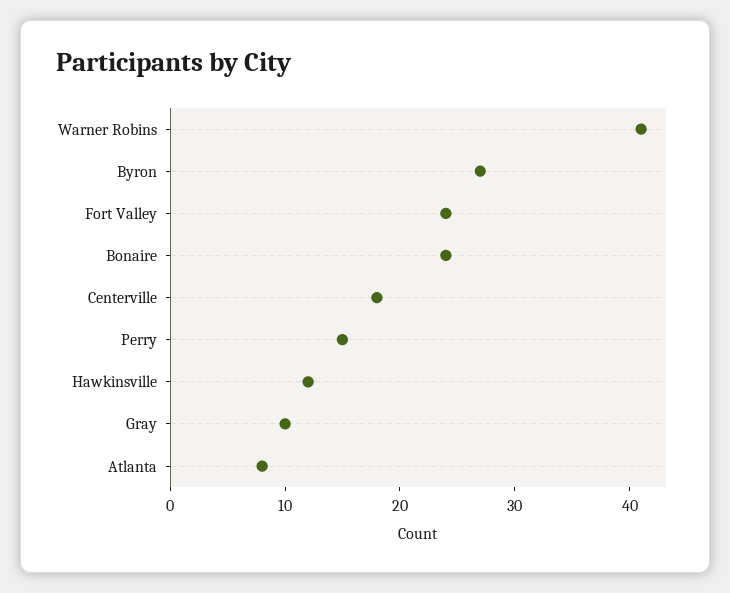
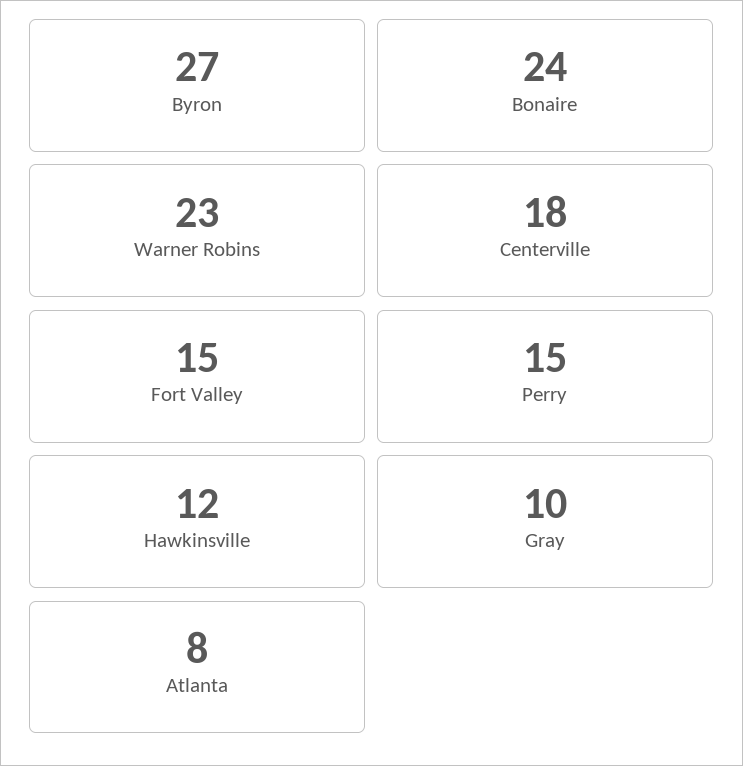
  {
-   "Warner Robins": 41,
+   "Warner Robins": 23,
    "Byron": 27,
-   "Fort Valley": 24,
+   "Fort Valley": 15,
    "Bonaire": 24,
    "Centerville": 18,
    "Perry": 15,
    "Hawkinsville": 12,
    "Gray": 10,
    "Atlanta": 8
  }

